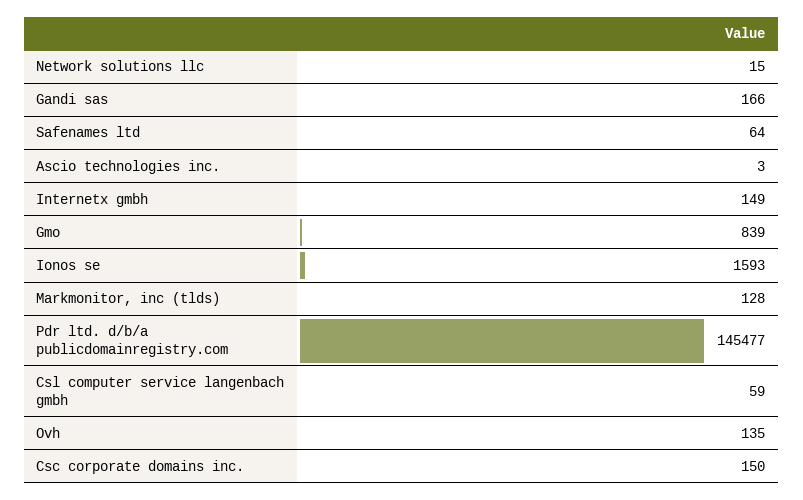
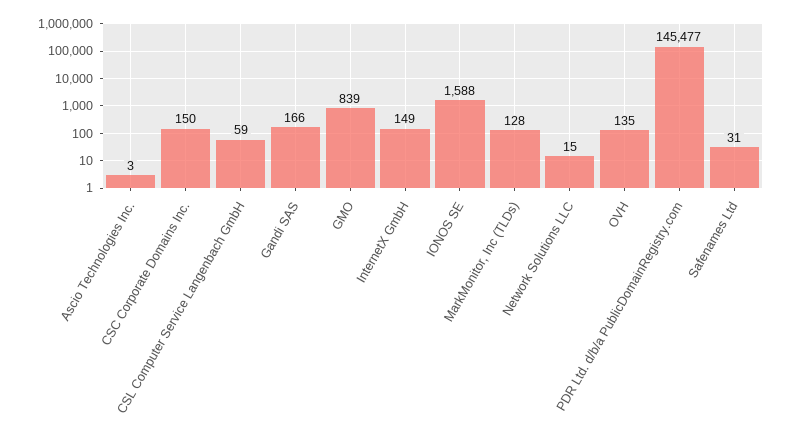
  {
    "Network solutions llc": 15,
    "Gandi sas": 166,
-   "Safenames ltd": 64,
+   "Safenames ltd": 31,
    "Ascio technologies inc.": 3,
    "Internetx gmbh": 149,
    "Gmo": 839,
-   "Ionos se": 1593,
+   "Ionos se": 1588,
    "Markmonitor, inc (tlds)": 128,
    "Pdr ltd. d/b/a publicdomainregistry.com": 145477,
    "Csl computer service langenbach gmbh": 59,
    "Ovh": 135,
    "Csc corporate domains inc.": 150
  }

